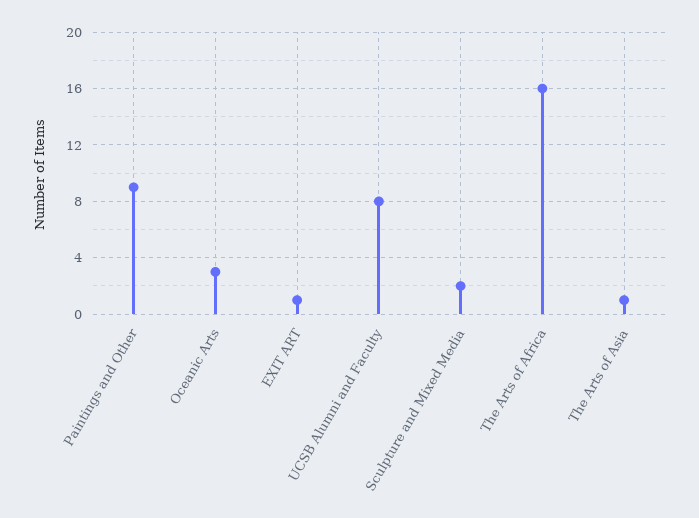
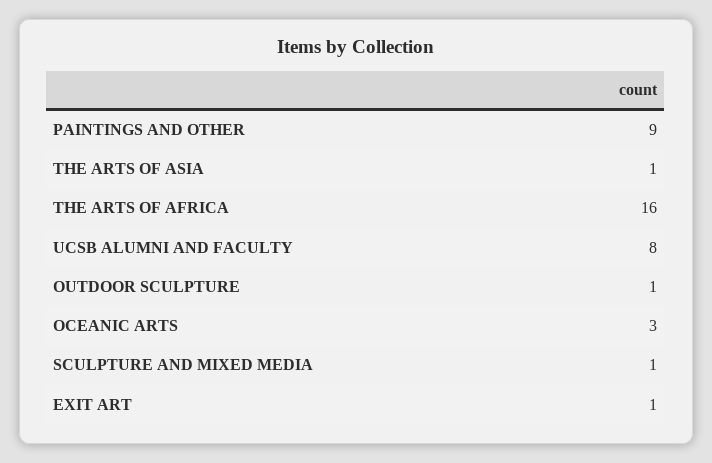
  {
    "Paintings and Other": 9,
    "Oceanic Arts": 3,
    "EXIT ART": 1,
    "UCSB Alumni and Faculty": 8,
-   "Sculpture and Mixed Media": 2,
+   "Sculpture and Mixed Media": 1,
    "The Arts of Africa": 16,
-   "The Arts of Asia": 1
+   "The Arts of Asia": 1,
+   "OUTDOOR SCULPTURE": 1
  }

